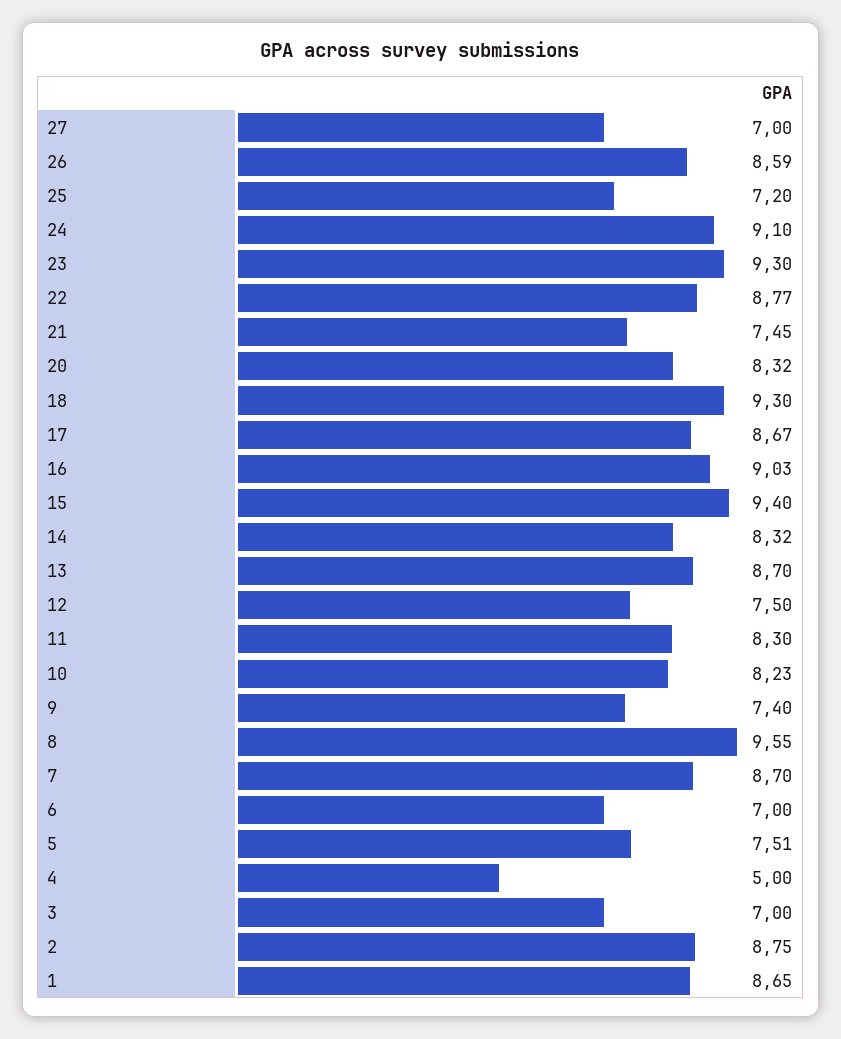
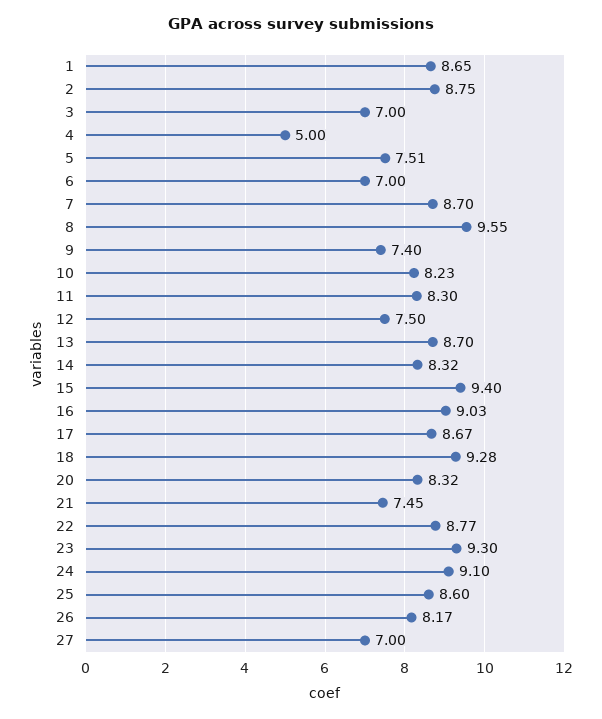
  {
    "27": 7,
-   "26": 8.59,
+   "26": 8.17,
-   "25": 7.2,
+   "25": 8.6,
    "24": 9.1,
    "23": 9.3,
    "22": 8.77,
    "21": 7.45,
    "20": 8.32,
-   "18": 9.3,
+   "18": 9.28,
    "17": 8.67,
    "16": 9.03,
    "15": 9.4,
    "14": 8.32,
    "13": 8.7,
    "12": 7.5,
    "11": 8.3,
    "10": 8.23,
    "9": 7.4,
    "8": 9.55,
    "7": 8.7,
    "6": 7,
    "5": 7.51,
    "4": 5,
    "3": 7,
    "2": 8.75,
    "1": 8.65
  }

